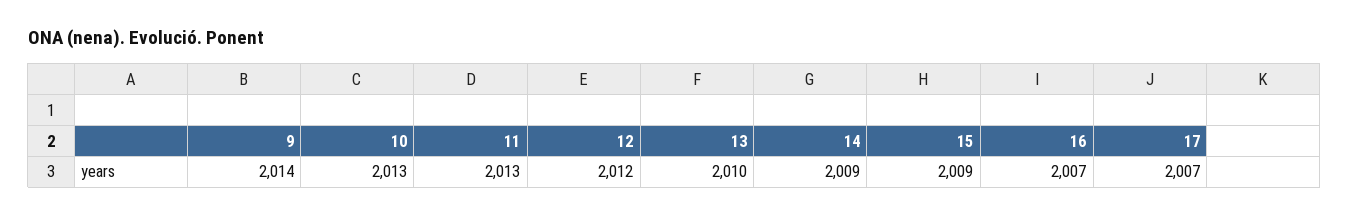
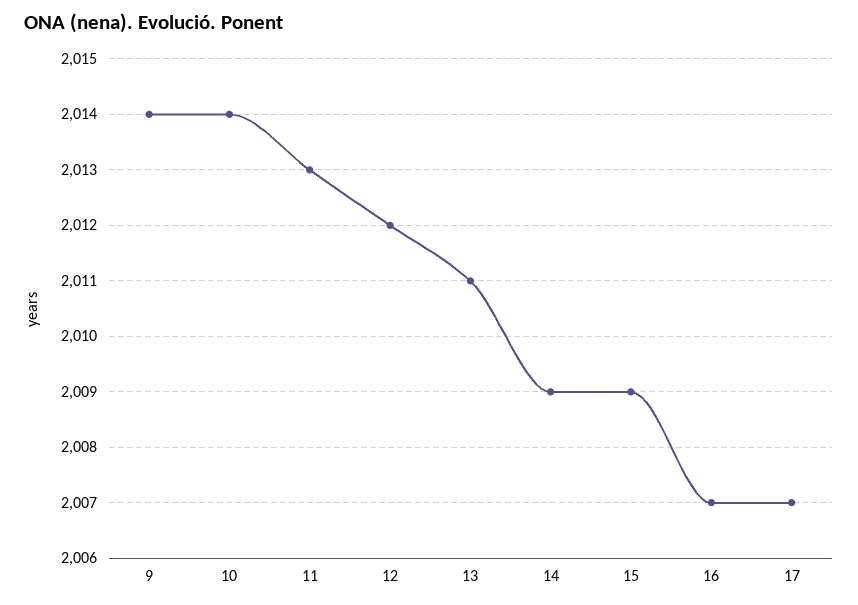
  {
    "9": 2014,
-   "10": 2013,
+   "10": 2014,
    "11": 2013,
    "12": 2012,
-   "13": 2010,
+   "13": 2011,
    "14": 2009,
    "15": 2009,
    "16": 2007,
    "17": 2007
  }

